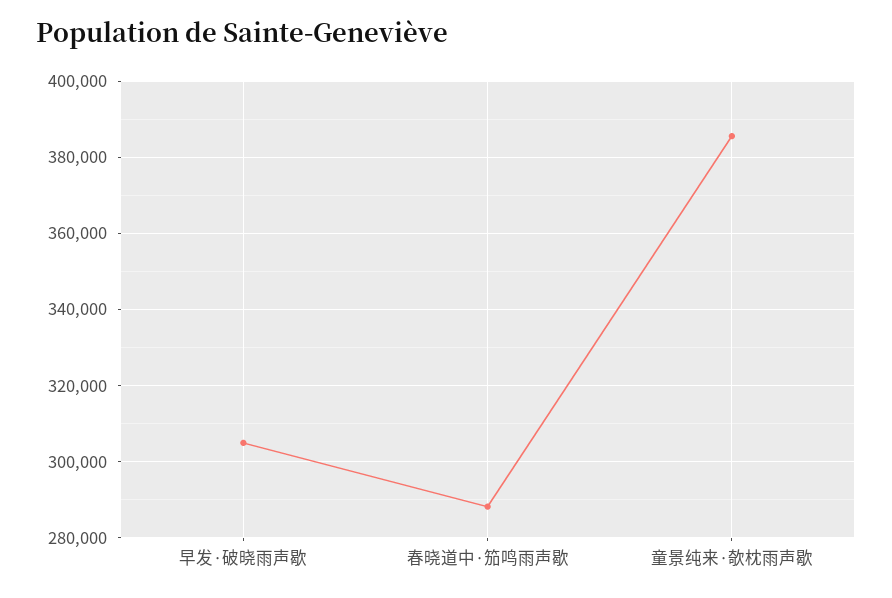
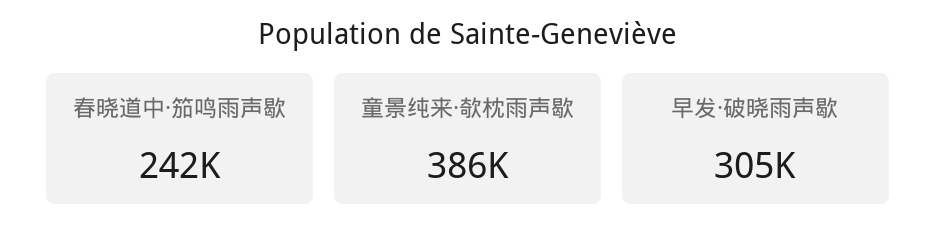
  {
    "早发·破晓雨声歇": 305000,
-   "春晓道中·笳鸣雨声歇": 288000,
+   "春晓道中·笳鸣雨声歇": 242000,
    "童景纯来·欹枕雨声歇": 386000
  }

